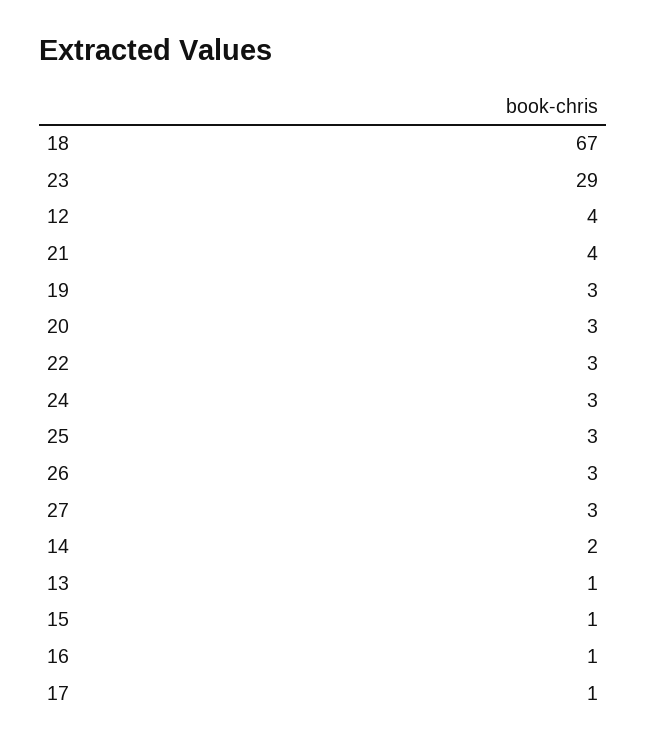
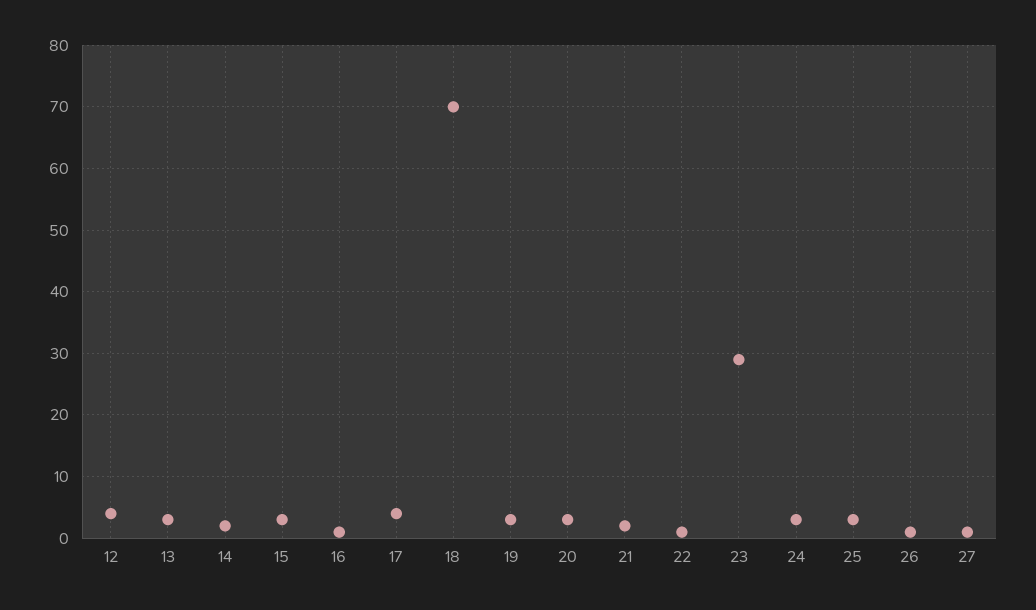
  {
-   "18": 67,
+   "18": 70,
    "23": 29,
    "12": 4,
-   "21": 4,
+   "21": 2,
    "19": 3,
    "20": 3,
-   "22": 3,
+   "22": 1,
    "24": 3,
    "25": 3,
-   "26": 3,
+   "26": 1,
-   "27": 3,
+   "27": 1,
    "14": 2,
-   "13": 1,
+   "13": 3,
-   "15": 1,
+   "15": 3,
    "16": 1,
-   "17": 1
+   "17": 4
  }

